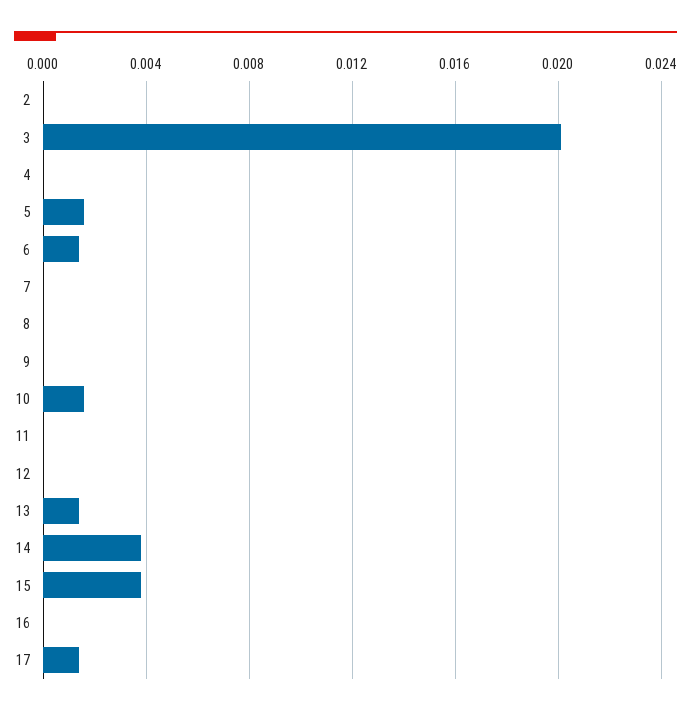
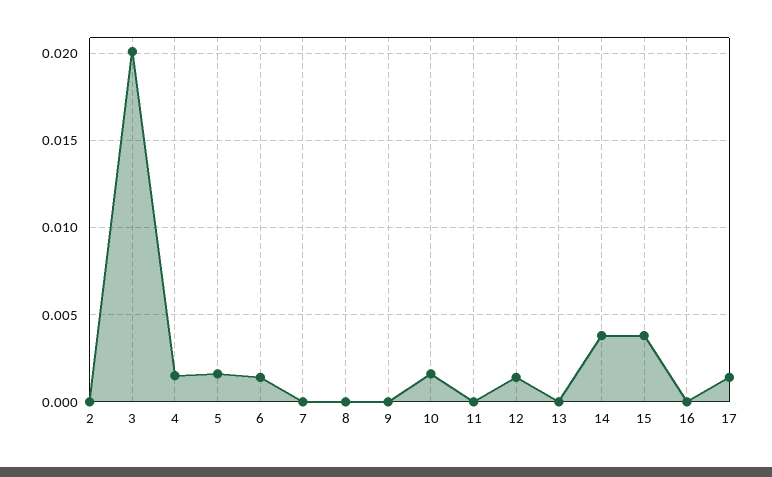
  {
    "2": 0,
    "3": 0.02,
-   "4": 0,
+   "4": 0.0015,
    "5": 0.0015,
    "6": 0.0015,
    "7": 0,
    "8": 0,
    "9": 0,
    "10": 0.0015,
    "11": 0,
-   "12": 0,
+   "12": 0.0015,
-   "13": 0.0015,
+   "13": 0,
    "14": 0.004,
    "15": 0.004,
    "16": 0,
    "17": 0.0015
  }

